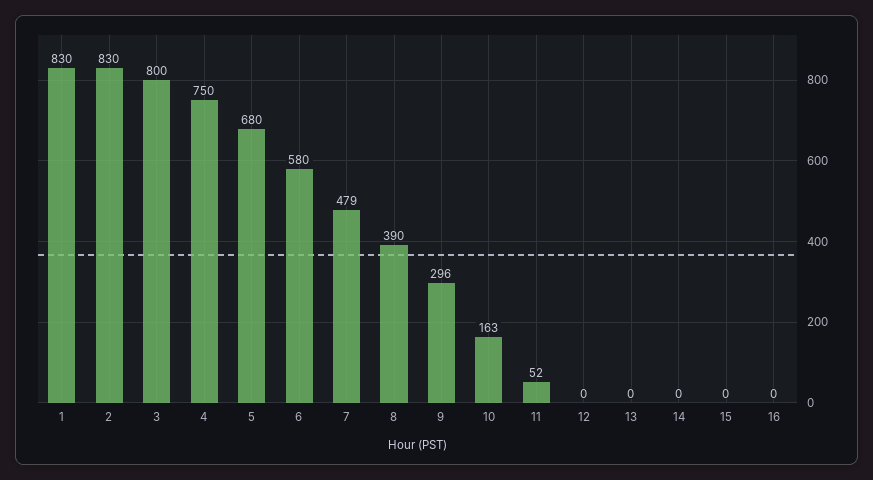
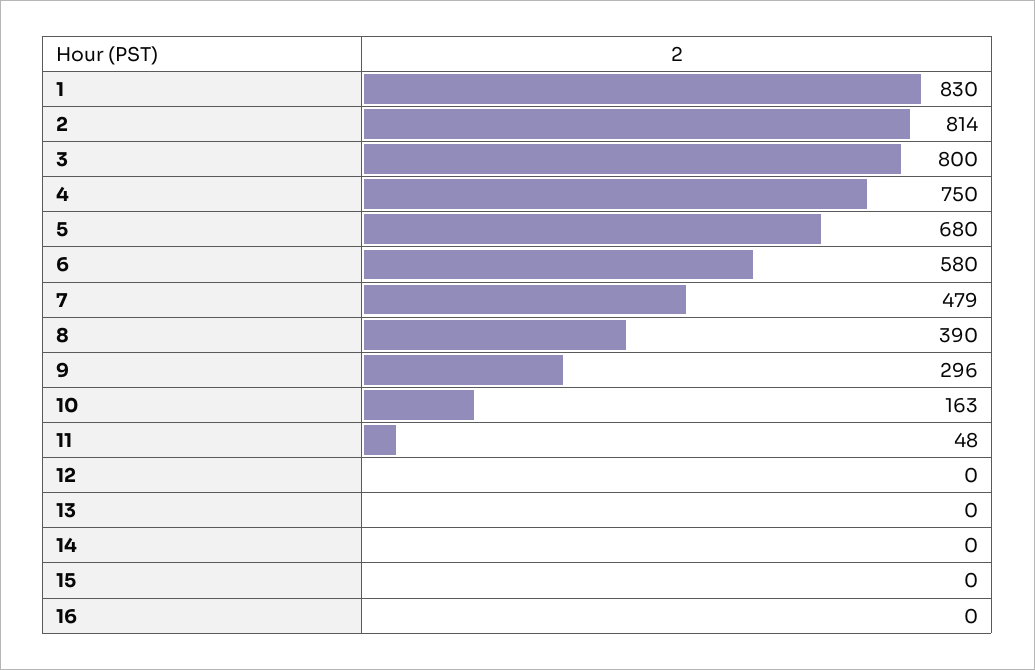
  {
    "1": 830,
-   "2": 830,
+   "2": 814,
    "3": 800,
    "4": 750,
    "5": 680,
    "6": 580,
    "7": 479,
    "8": 390,
    "9": 296,
    "10": 163,
-   "11": 52,
+   "11": 48,
    "12": 0,
    "13": 0,
    "14": 0,
    "15": 0,
    "16": 0
  }

